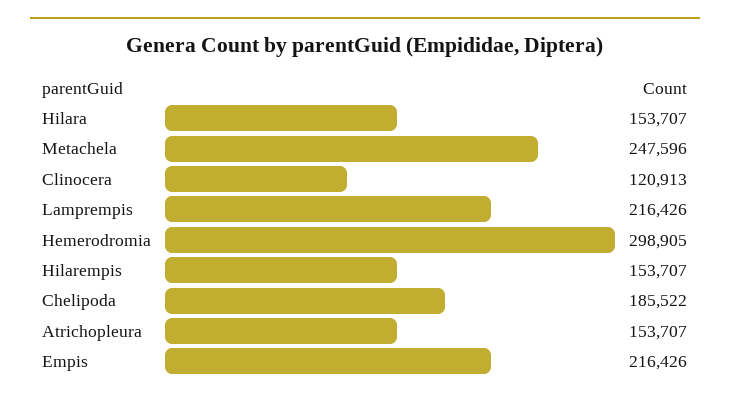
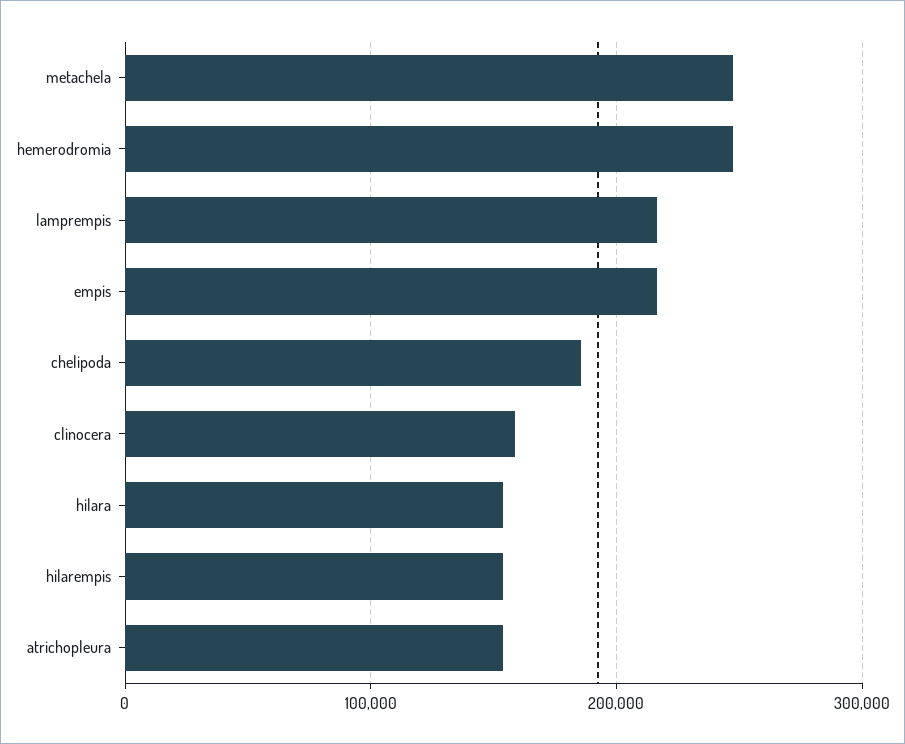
  {
    "Hilara": 153707,
    "Metachela": 247596,
-   "Clinocera": 120913,
+   "Clinocera": 160000,
    "Lamprempis": 216426,
-   "Hemerodromia": 298905,
+   "Hemerodromia": 250000,
    "Hilarempis": 153707,
    "Chelipoda": 185522,
    "Atrichopleura": 153707,
    "Empis": 216426
  }

